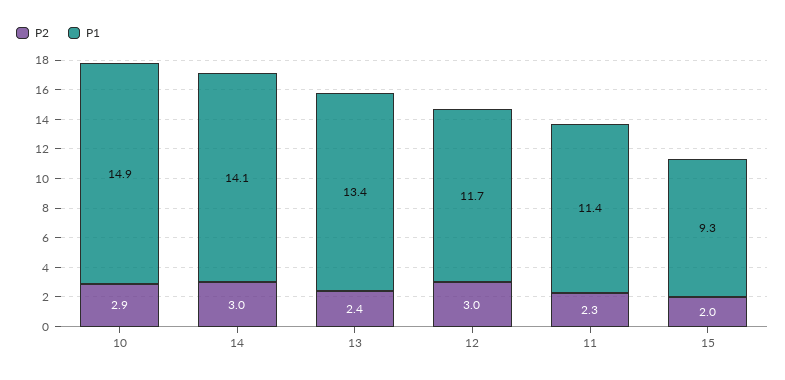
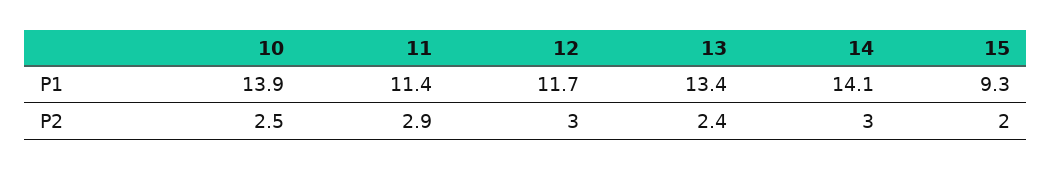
  {
    "P2": {
-     "10": 2.9,
+     "10": 2.5,
      "14": 3,
      "13": 2.4,
      "12": 3,
-     "11": 2.3,
+     "11": 2.9,
      "15": 2
    },
    "P1": {
-     "10": 14.9,
+     "10": 13.9,
      "14": 14.1,
      "13": 13.4,
      "12": 11.7,
      "11": 11.4,
      "15": 9.3
    }
  }

